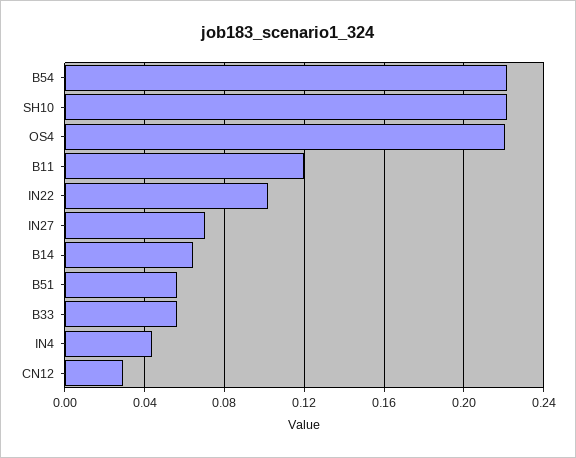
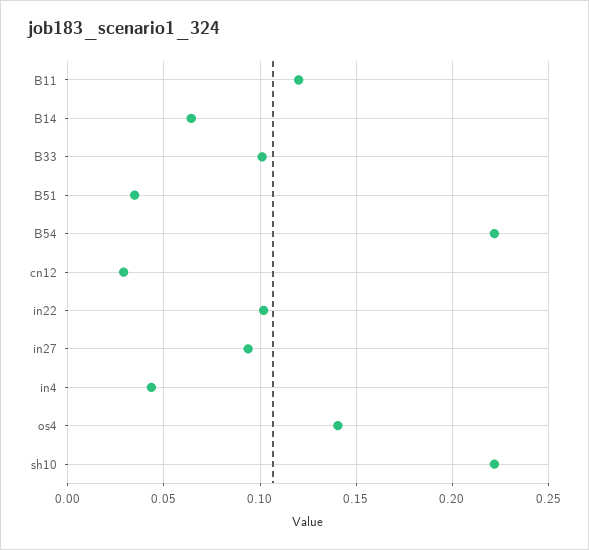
  {
    "B54": 0.22,
    "SH10": 0.22,
-   "OS4": 0.22,
+   "OS4": 0.14,
    "B11": 0.12,
    "IN22": 0.1,
-   "IN27": 0.07,
+   "IN27": 0.095,
    "B14": 0.065,
-   "B51": 0.055,
+   "B51": 0.035,
-   "B33": 0.055,
+   "B33": 0.1,
    "IN4": 0.045,
    "CN12": 0.03
  }

